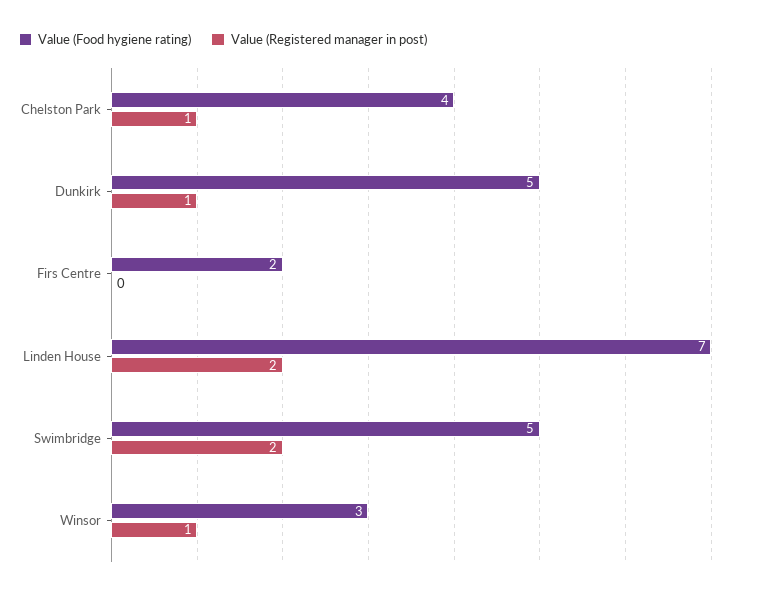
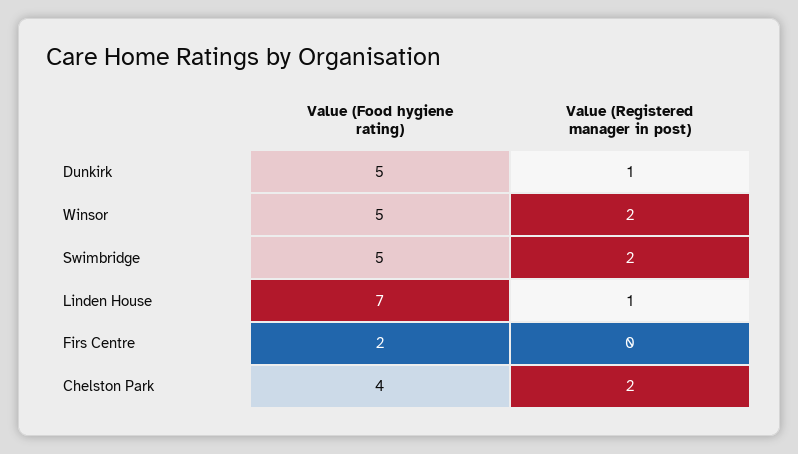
  {
    "Value (Food hygiene rating)": {
      "Chelston Park": 4,
      "Dunkirk": 5,
      "Firs Centre": 2,
      "Linden House": 7,
      "Swimbridge": 5,
-     "Winsor": 3
+     "Winsor": 5
    },
    "Value (Registered manager in post)": {
-     "Chelston Park": 1,
+     "Chelston Park": 2,
      "Dunkirk": 1,
      "Firs Centre": 0,
-     "Linden House": 2,
+     "Linden House": 1,
      "Swimbridge": 2,
-     "Winsor": 1
+     "Winsor": 2
    }
  }

